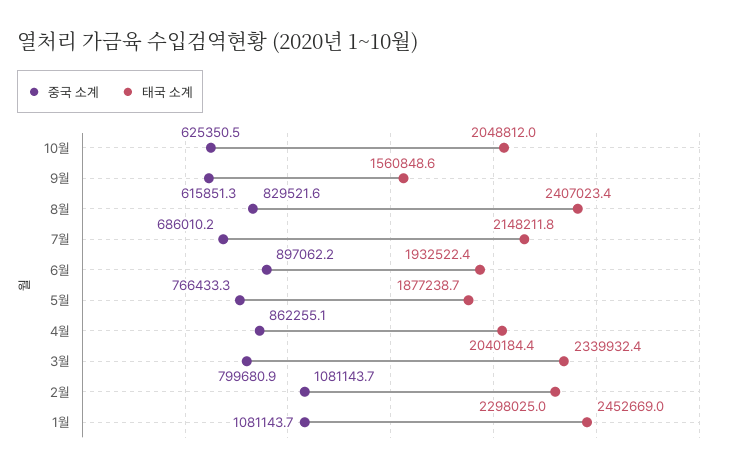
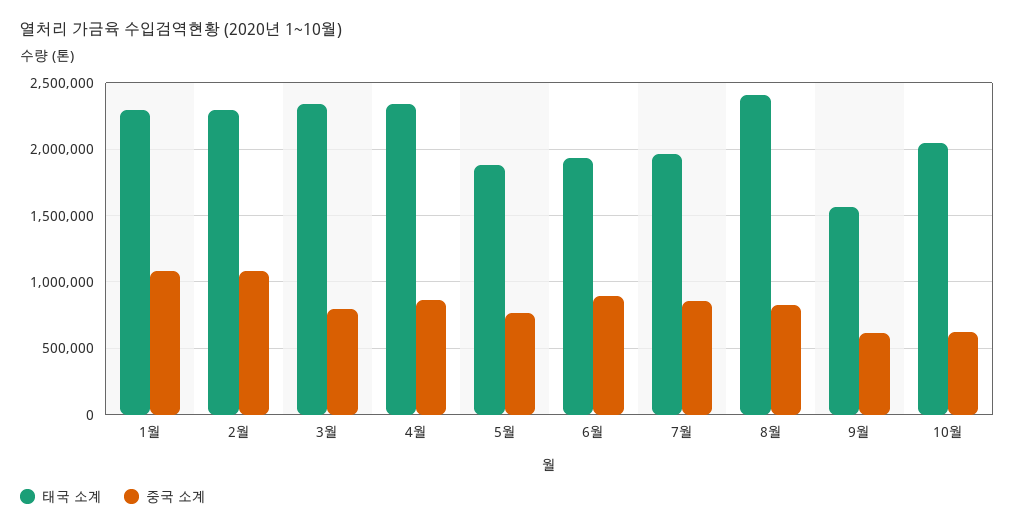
  {
    "중국 소계": {
      "10월": 625350.5,
      "9월": 615851.3,
      "8월": 829521.6,
-     "7월": 686010.2,
+     "7월": 850000,
      "6월": 897062.2,
      "5월": 766433.3,
      "4월": 862255.1,
      "3월": 799680.9,
      "2월": 1081143.7,
      "1월": 1081143.7
    },
    "태국 소계": {
      "10월": 2048812,
      "9월": 1560848.6,
      "8월": 2407023.4,
-     "7월": 2148211.8,
+     "7월": 1950000,
      "6월": 1932522.4,
      "5월": 1877238.7,
-     "4월": 2040184.4,
+     "4월": 2350000,
      "3월": 2339932.4,
      "2월": 2298025,
-     "1월": 2452669
+     "1월": 2300000
    }
  }

